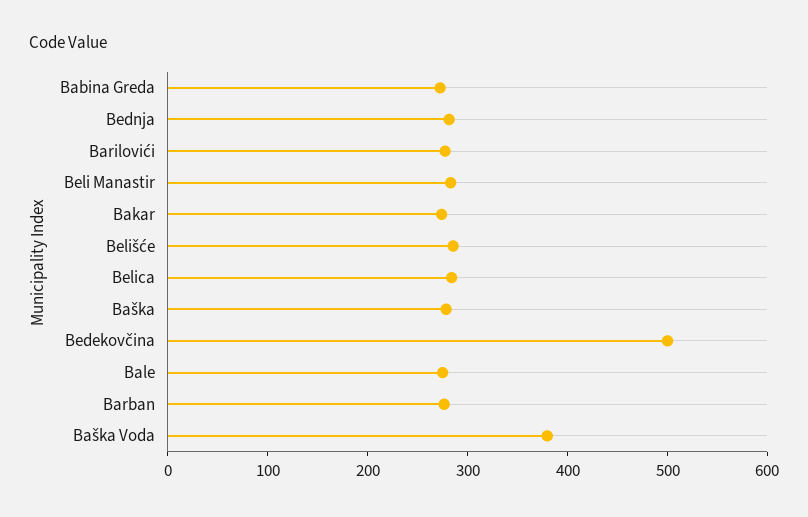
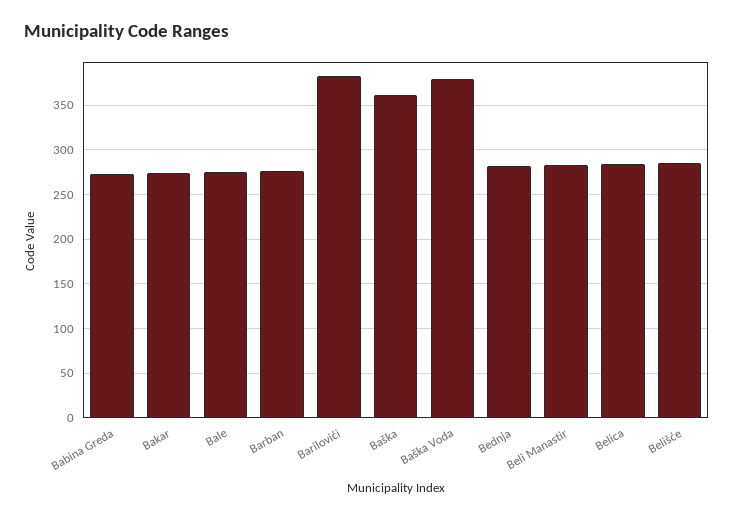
  {
    "Babina Greda": 270,
    "Bednja": 280,
-   "Barilovići": 280,
+   "Barilovići": 380,
    "Beli Manastir": 280,
    "Bakar": 270,
    "Belišće": 290,
    "Belica": 280,
-   "Baška": 280,
+   "Baška": 360,
-   "Bedekovčina": 500,
    "Bale": 280,
    "Barban": 280,
    "Baška Voda": 380
  }

